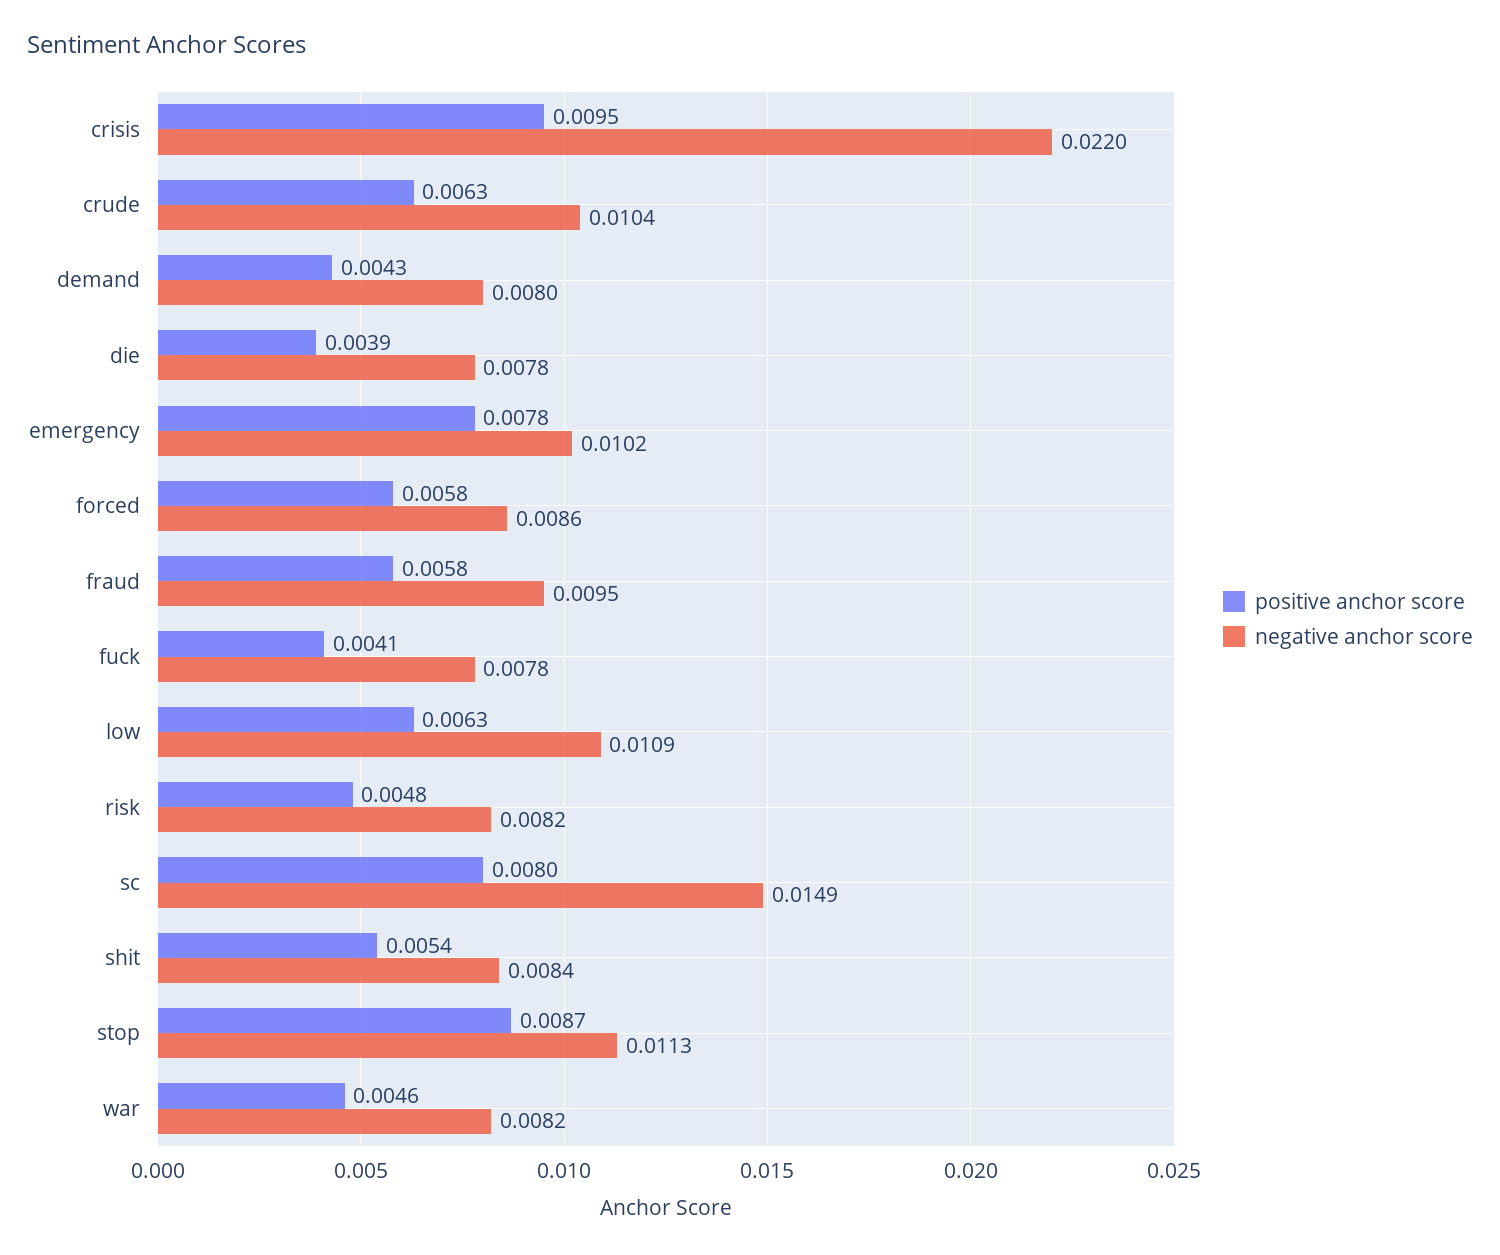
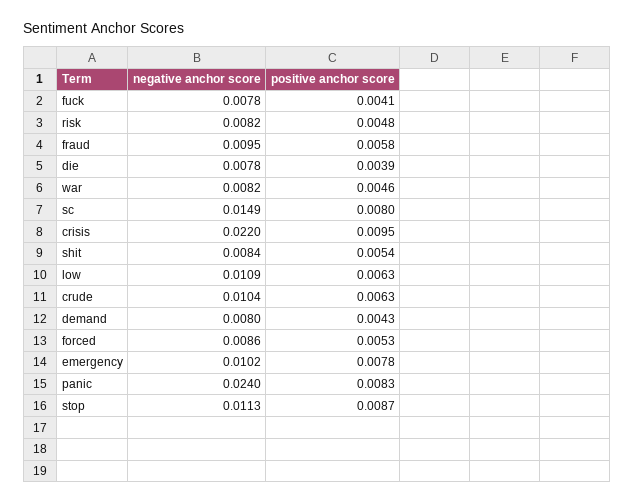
  {
    "positive anchor score": {
      "crisis": 0.0095,
      "crude": 0.0063,
      "demand": 0.0043,
      "die": 0.0039,
      "emergency": 0.0078,
-     "forced": 0.0058,
+     "forced": 0.0053,
      "fraud": 0.0058,
      "fuck": 0.0041,
      "low": 0.0063,
      "risk": 0.0048,
      "sc": 0.008,
      "shit": 0.0054,
      "stop": 0.0087,
-     "war": 0.0046
+     "war": 0.0046,
+     "panic": 0.0083
    },
    "negative anchor score": {
      "crisis": 0.022,
      "crude": 0.0104,
      "demand": 0.008,
      "die": 0.0078,
      "emergency": 0.0102,
      "forced": 0.0086,
      "fraud": 0.0095,
      "fuck": 0.0078,
      "low": 0.0109,
      "risk": 0.0082,
      "sc": 0.0149,
      "shit": 0.0084,
      "stop": 0.0113,
-     "war": 0.0082
+     "war": 0.0082,
+     "panic": 0.024
    }
  }

